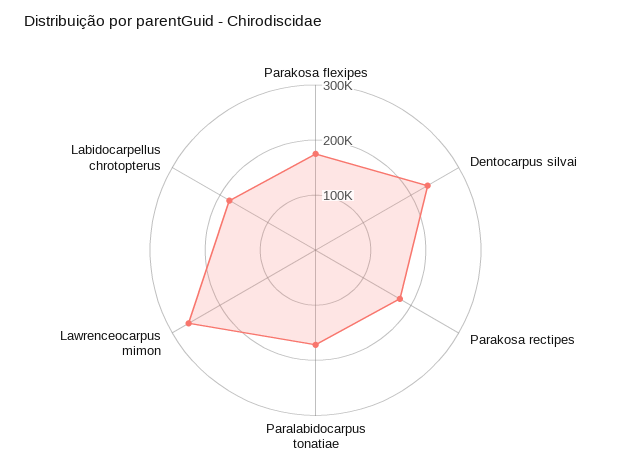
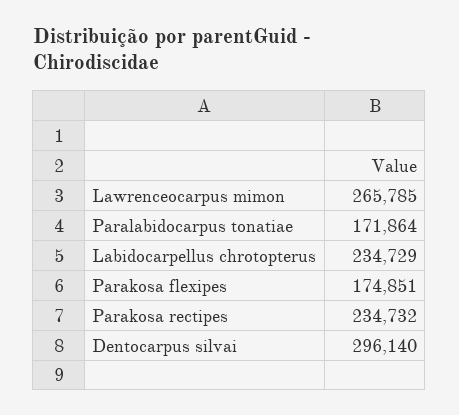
  {
    "Parakosa flexipes": 174851,
-   "Dentocarpus silvai": 240000,
+   "Dentocarpus silvai": 296140,
-   "Parakosa rectipes": 180000,
+   "Parakosa rectipes": 234732,
    "Paralabidocarpus tonatiae": 171864,
    "Lawrenceocarpus mimon": 265785,
-   "Labidocarpellus chrotopterus": 180000
+   "Labidocarpellus chrotopterus": 234729
  }

